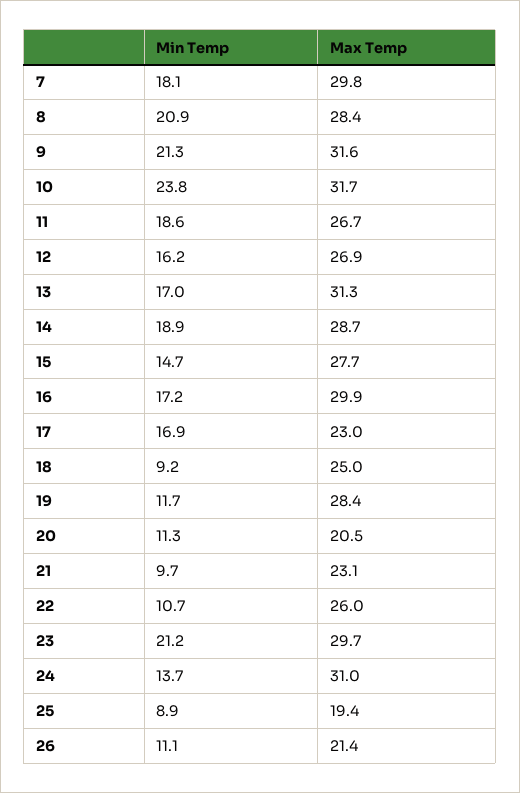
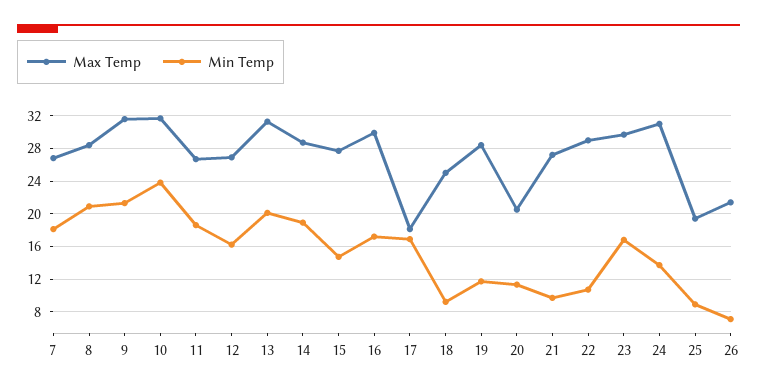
  {
    "Min Temp": {
      "7": 18.1,
      "8": 20.9,
      "9": 21.3,
      "10": 23.8,
      "11": 18.6,
      "12": 16.2,
-     "13": 17,
+     "13": 20,
      "14": 18.9,
      "15": 14.7,
      "16": 17.2,
      "17": 16.9,
      "18": 9.2,
      "19": 11.7,
      "20": 11.3,
      "21": 9.7,
      "22": 10.7,
-     "23": 21.2,
+     "23": 17,
      "24": 13.7,
      "25": 8.9,
-     "26": 11.1
+     "26": 7
    },
    "Max Temp": {
-     "7": 29.8,
+     "7": 27,
      "8": 28.4,
      "9": 31.6,
      "10": 31.7,
      "11": 26.7,
      "12": 26.9,
      "13": 31.3,
      "14": 28.7,
      "15": 27.7,
      "16": 29.9,
-     "17": 23,
+     "17": 18,
      "18": 25,
      "19": 28.4,
      "20": 20.5,
-     "21": 23.1,
+     "21": 27,
-     "22": 26,
+     "22": 29,
      "23": 29.7,
      "24": 31,
      "25": 19.4,
      "26": 21.4
    }
  }

